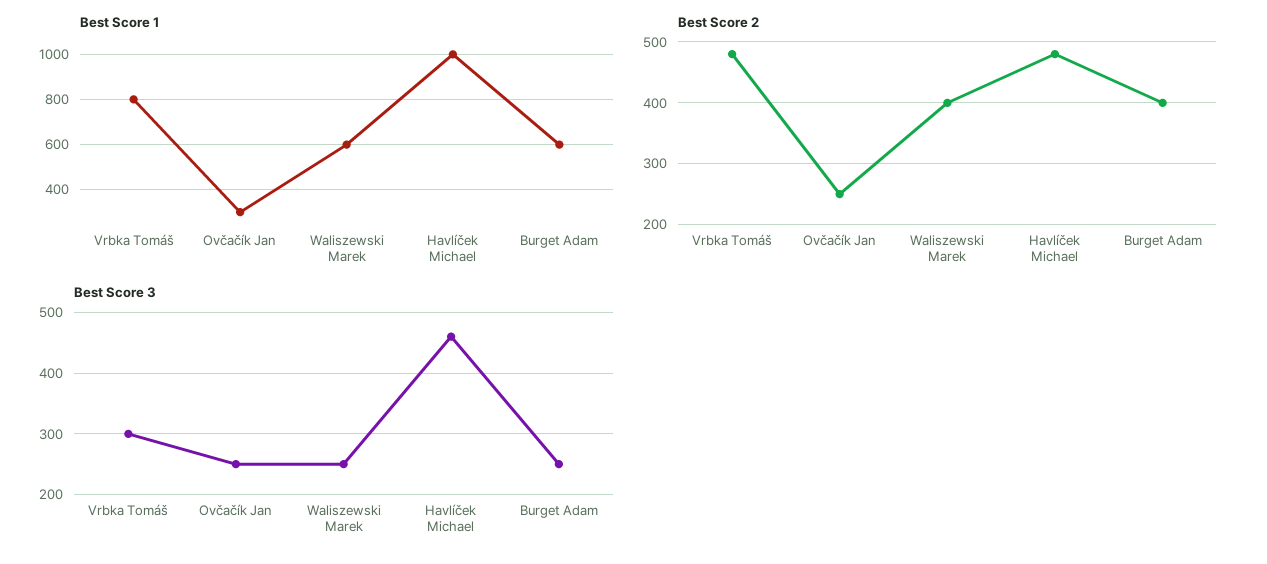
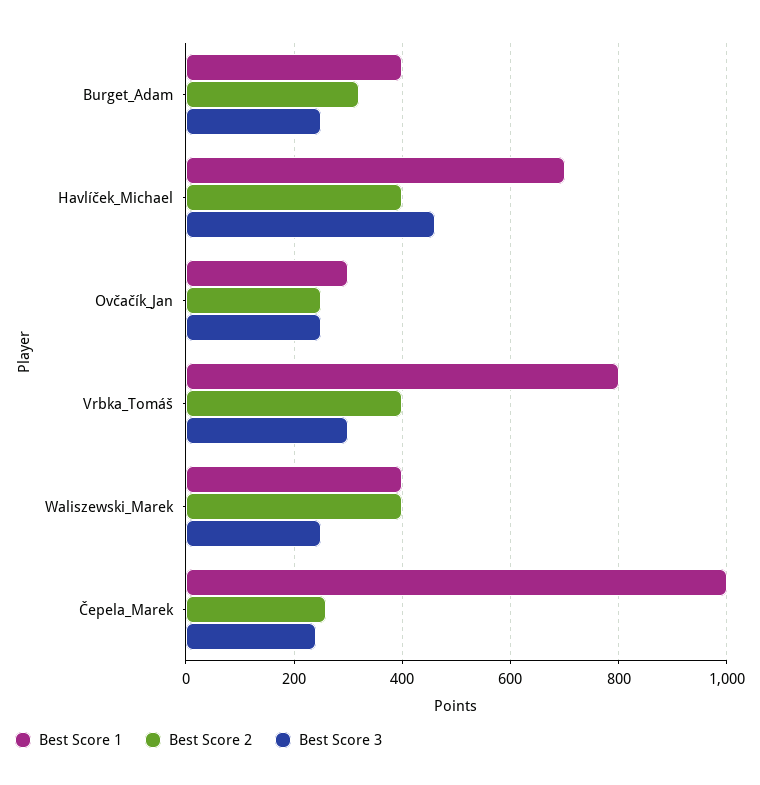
  {
    "Best Score 1": {
      "Vrbka Tomáš": 800,
      "Ovčačík Jan": 300,
-     "Waliszewski Marek": 600,
+     "Waliszewski Marek": 400,
-     "Havlíček Michael": 1000,
+     "Havlíček Michael": 700,
-     "Burget Adam": 600
+     "Burget Adam": 400,
+     "Čepela_Marek": 1000
    },
    "Best Score 2": {
-     "Vrbka Tomáš": 480,
+     "Vrbka Tomáš": 400,
      "Ovčačík Jan": 250,
      "Waliszewski Marek": 400,
-     "Havlíček Michael": 480,
+     "Havlíček Michael": 400,
-     "Burget Adam": 400
+     "Burget Adam": 320,
+     "Čepela_Marek": 260
    },
    "Best Score 3": {
      "Vrbka Tomáš": 300,
      "Ovčačík Jan": 250,
      "Waliszewski Marek": 250,
      "Havlíček Michael": 460,
-     "Burget Adam": 250
+     "Burget Adam": 250,
+     "Čepela_Marek": 240
    }
  }

